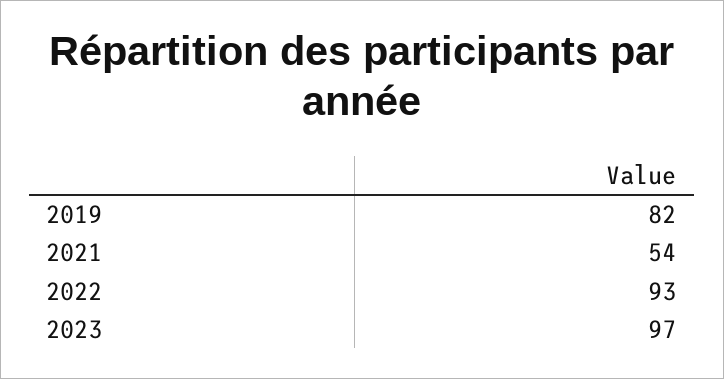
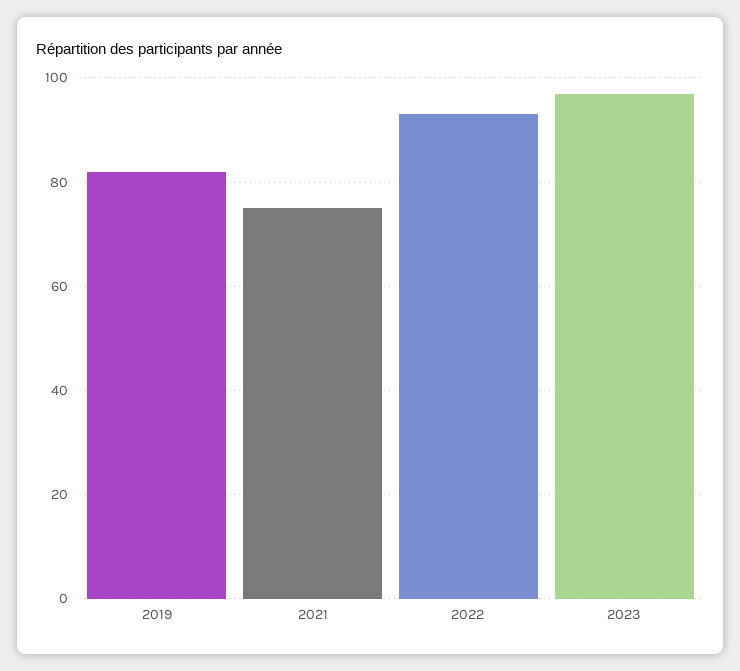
  {
    "2019": 82,
-   "2021": 54,
+   "2021": 75,
    "2022": 93,
    "2023": 97
  }

